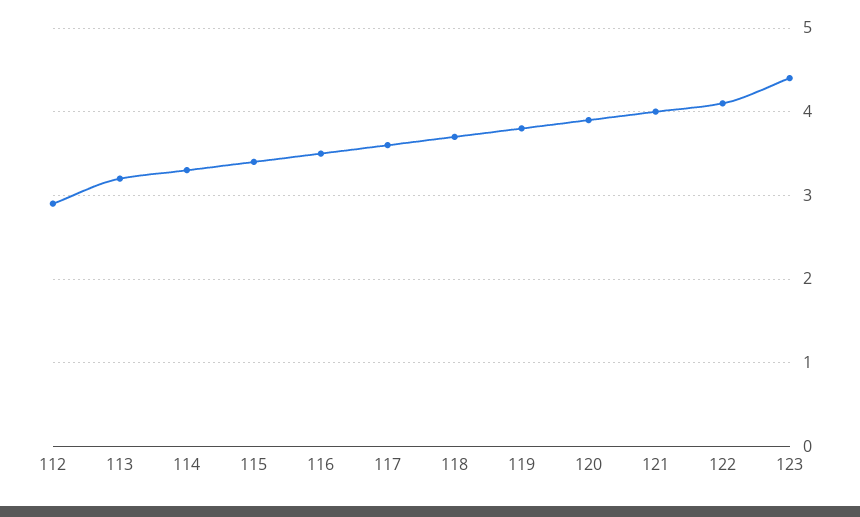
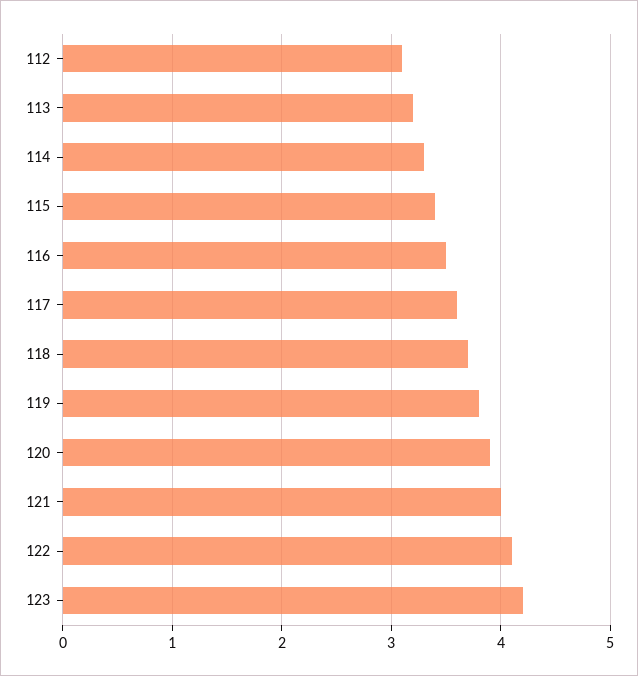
  {
-   "112": 2.9,
+   "112": 3.1,
    "113": 3.2,
    "114": 3.3,
    "115": 3.4,
    "116": 3.5,
    "117": 3.6,
    "118": 3.7,
    "119": 3.8,
    "120": 3.9,
    "121": 4,
    "122": 4.1,
-   "123": 4.4
+   "123": 4.2
  }

